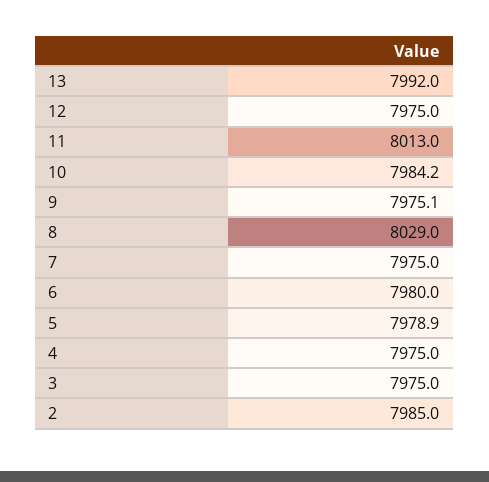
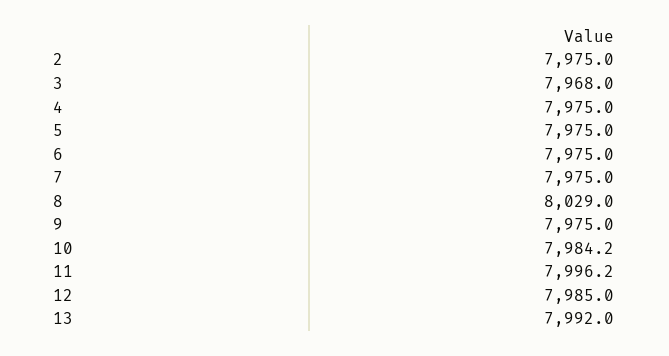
  {
    "13": 7992,
-   "12": 7975,
+   "12": 7985,
-   "11": 8013,
+   "11": 7996.2,
    "10": 7984.2,
-   "9": 7975.1,
+   "9": 7975,
    "8": 8029,
    "7": 7975,
-   "6": 7980,
+   "6": 7975,
-   "5": 7978.9,
+   "5": 7975,
    "4": 7975,
-   "3": 7975,
+   "3": 7968,
-   "2": 7985
+   "2": 7975
  }

